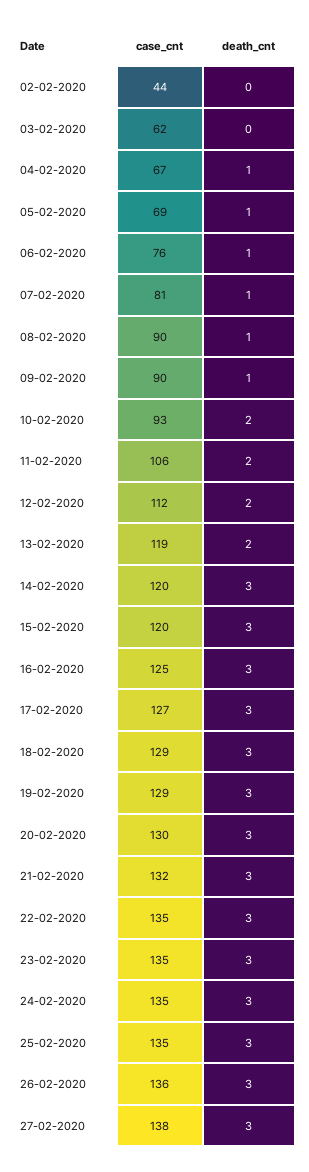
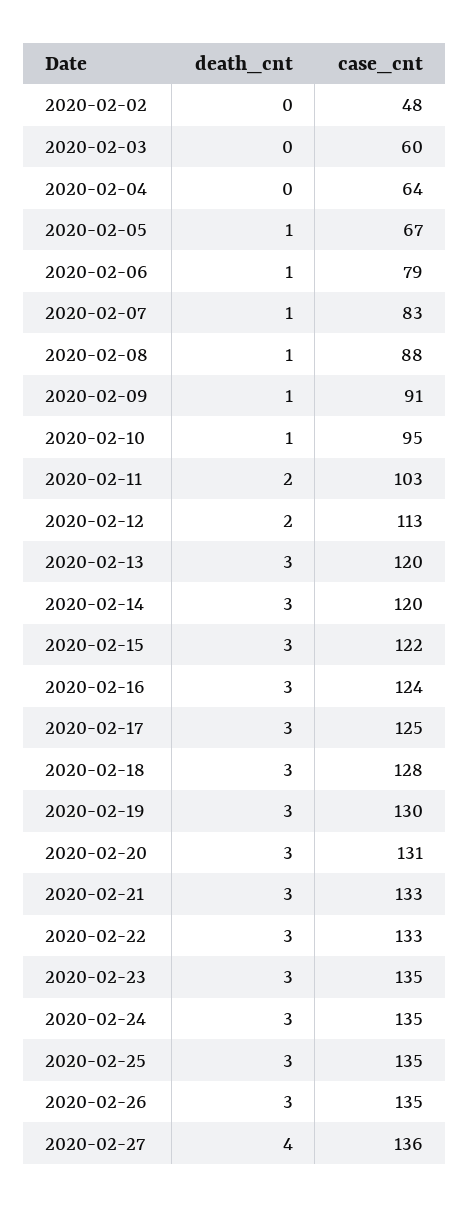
  {
    "case_cnt": {
-     "02-02-2020": 44,
+     "02-02-2020": 48,
-     "03-02-2020": 62,
+     "03-02-2020": 60,
-     "04-02-2020": 67,
+     "04-02-2020": 64,
-     "05-02-2020": 69,
+     "05-02-2020": 67,
-     "06-02-2020": 76,
+     "06-02-2020": 79,
-     "07-02-2020": 81,
+     "07-02-2020": 83,
-     "08-02-2020": 90,
+     "08-02-2020": 88,
-     "09-02-2020": 90,
+     "09-02-2020": 91,
-     "10-02-2020": 93,
+     "10-02-2020": 95,
-     "11-02-2020": 106,
+     "11-02-2020": 103,
-     "12-02-2020": 112,
+     "12-02-2020": 113,
-     "13-02-2020": 119,
+     "13-02-2020": 120,
      "14-02-2020": 120,
-     "15-02-2020": 120,
+     "15-02-2020": 122,
-     "16-02-2020": 125,
+     "16-02-2020": 124,
-     "17-02-2020": 127,
+     "17-02-2020": 125,
-     "18-02-2020": 129,
+     "18-02-2020": 128,
-     "19-02-2020": 129,
+     "19-02-2020": 130,
-     "20-02-2020": 130,
+     "20-02-2020": 131,
-     "21-02-2020": 132,
+     "21-02-2020": 133,
-     "22-02-2020": 135,
+     "22-02-2020": 133,
      "23-02-2020": 135,
      "24-02-2020": 135,
      "25-02-2020": 135,
-     "26-02-2020": 136,
+     "26-02-2020": 135,
-     "27-02-2020": 138
+     "27-02-2020": 136
    },
    "death_cnt": {
      "02-02-2020": 0,
      "03-02-2020": 0,
-     "04-02-2020": 1,
+     "04-02-2020": 0,
      "05-02-2020": 1,
      "06-02-2020": 1,
      "07-02-2020": 1,
      "08-02-2020": 1,
      "09-02-2020": 1,
-     "10-02-2020": 2,
+     "10-02-2020": 1,
      "11-02-2020": 2,
      "12-02-2020": 2,
-     "13-02-2020": 2,
+     "13-02-2020": 3,
      "14-02-2020": 3,
      "15-02-2020": 3,
      "16-02-2020": 3,
      "17-02-2020": 3,
      "18-02-2020": 3,
      "19-02-2020": 3,
      "20-02-2020": 3,
      "21-02-2020": 3,
      "22-02-2020": 3,
      "23-02-2020": 3,
      "24-02-2020": 3,
      "25-02-2020": 3,
      "26-02-2020": 3,
-     "27-02-2020": 3
+     "27-02-2020": 4
    }
  }

